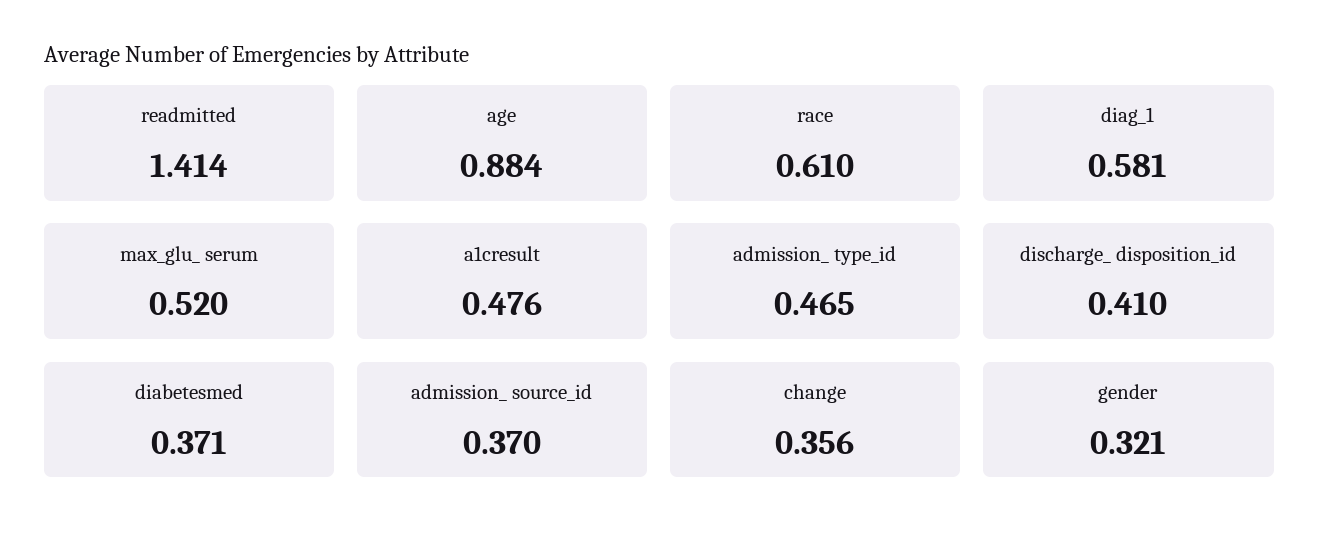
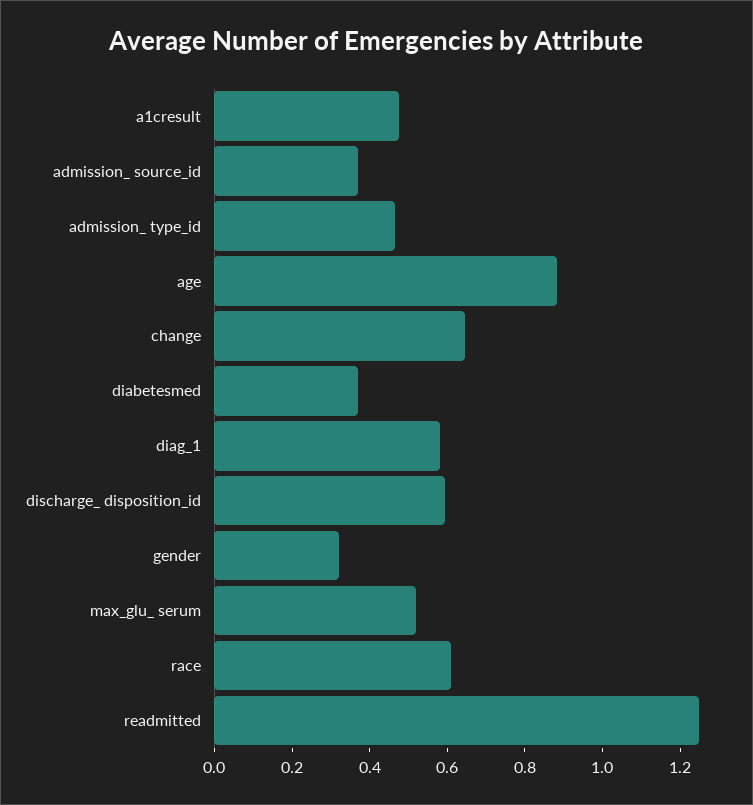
  {
-   "readmitted": 1.414,
+   "readmitted": 1.25,
    "age": 0.884,
    "race": 0.61,
    "diag_1": 0.581,
    "max_glu_ serum": 0.52,
    "a1cresult": 0.476,
    "admission_ type_id": 0.465,
-   "discharge_ disposition_id": 0.41,
+   "discharge_ disposition_id": 0.6,
    "diabetesmed": 0.371,
    "admission_ source_id": 0.37,
-   "change": 0.356,
+   "change": 0.65,
    "gender": 0.321
  }

